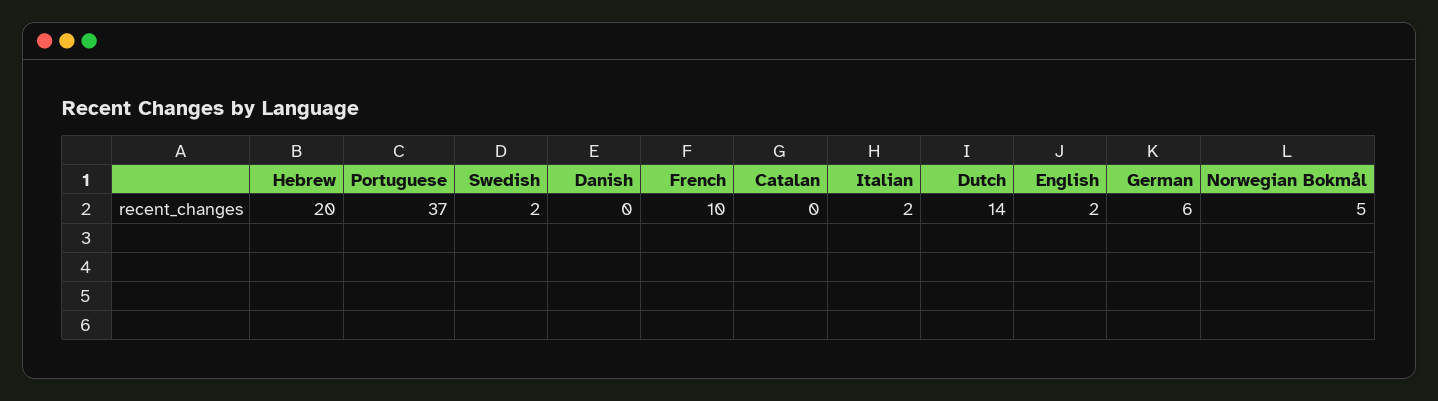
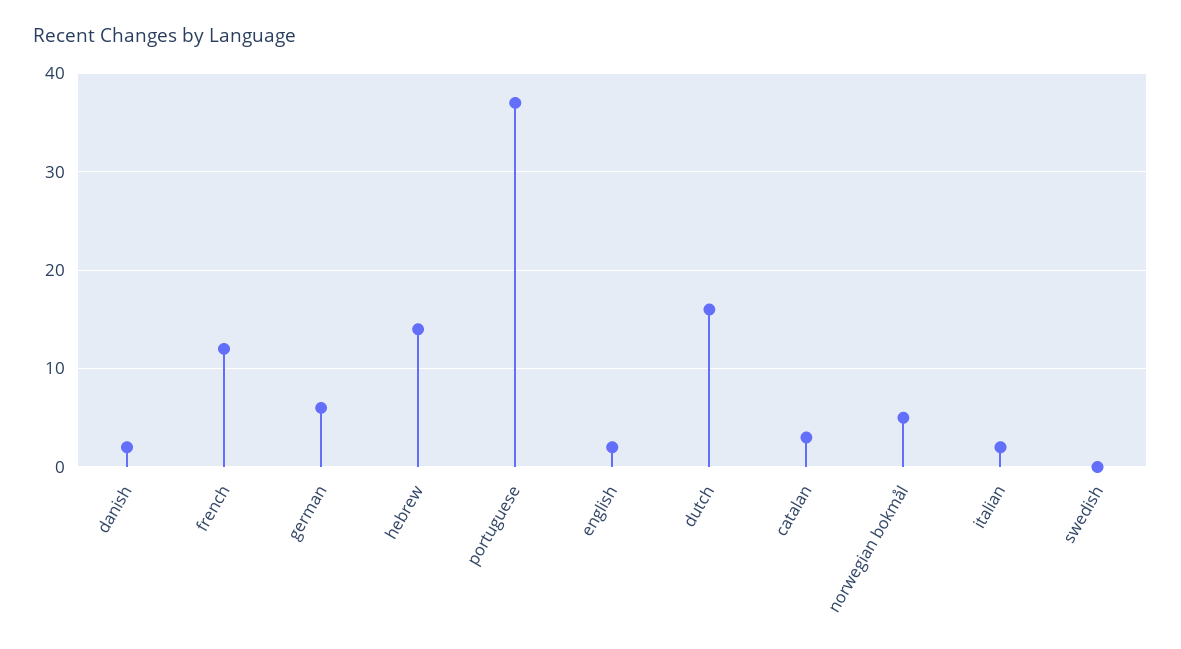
  {
-   "Hebrew": 20,
+   "Hebrew": 14,
    "Portuguese": 37,
-   "Swedish": 2,
+   "Swedish": 0,
-   "Danish": 0,
+   "Danish": 2,
-   "French": 10,
+   "French": 12,
-   "Catalan": 0,
+   "Catalan": 3,
    "Italian": 2,
-   "Dutch": 14,
+   "Dutch": 16,
    "English": 2,
    "German": 6,
    "Norwegian Bokmål": 5
  }

